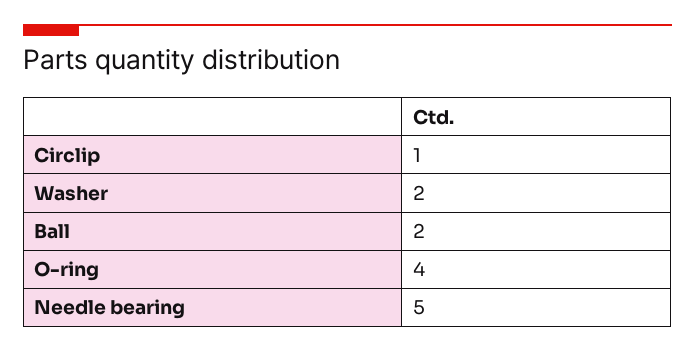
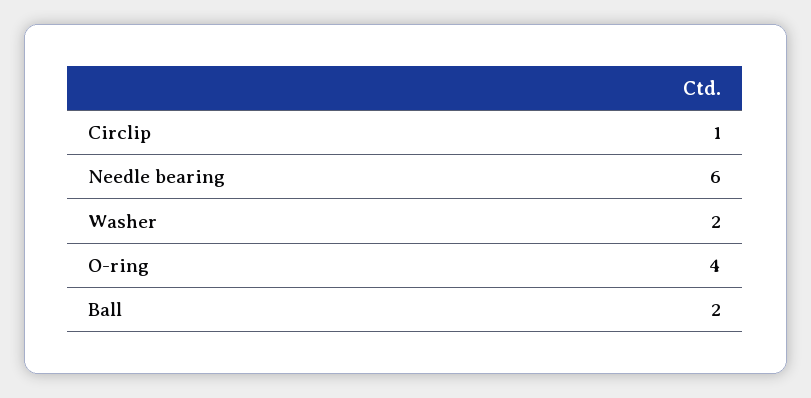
  {
    "Circlip": 1,
    "Washer": 2,
    "Ball": 2,
    "O-ring": 4,
-   "Needle bearing": 5
+   "Needle bearing": 6
  }

